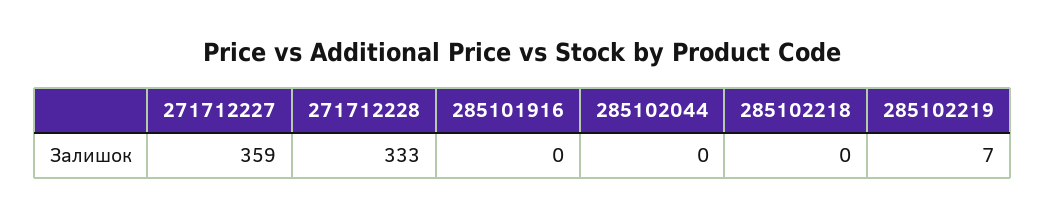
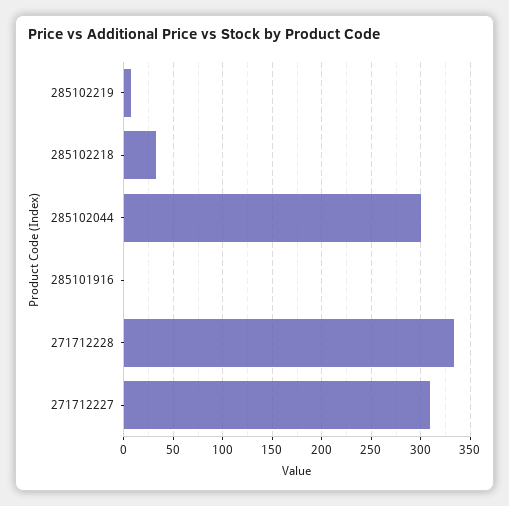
  {
-   "271712227": 359,
+   "271712227": 310,
    "271712228": 333,
    "285101916": 0,
-   "285102044": 0,
+   "285102044": 300,
-   "285102218": 0,
+   "285102218": 30,
    "285102219": 7
  }

